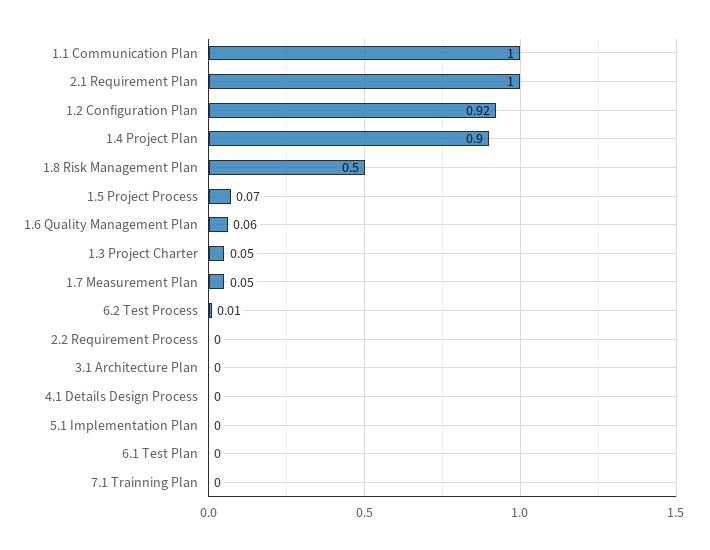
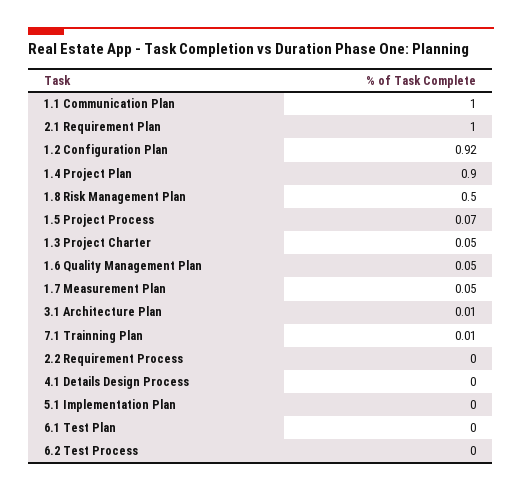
  {
    "1.1 Communication Plan": 1,
    "2.1 Requirement Plan": 1,
    "1.2 Configuration Plan": 0.92,
    "1.4 Project Plan": 0.9,
    "1.8 Risk Management Plan": 0.5,
    "1.5 Project Process": 0.07,
-   "1.6 Quality Management Plan": 0.06,
+   "1.6 Quality Management Plan": 0.05,
    "1.3 Project Charter": 0.05,
    "1.7 Measurement Plan": 0.05,
-   "6.2 Test Process": 0.01,
+   "6.2 Test Process": 0,
    "2.2 Requirement Process": 0,
-   "3.1 Architecture Plan": 0,
+   "3.1 Architecture Plan": 0.01,
    "4.1 Details Design Process": 0,
    "5.1 Implementation Plan": 0,
    "6.1 Test Plan": 0,
-   "7.1 Trainning Plan": 0
+   "7.1 Trainning Plan": 0.01
  }

